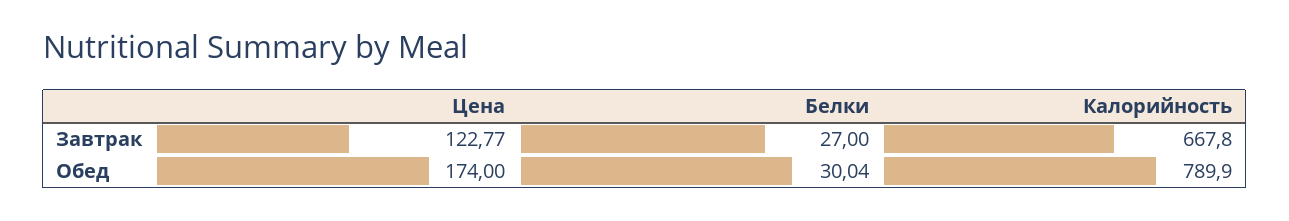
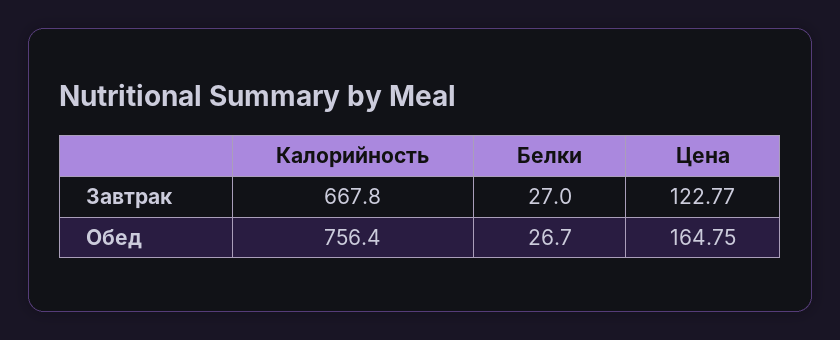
  {
    "Цена": {
      "Завтрак": 122.77,
-     "Обед": 174
+     "Обед": 164.75
    },
    "Белки": {
      "Завтрак": 27,
-     "Обед": 30.04
+     "Обед": 26.7
    },
    "Калорийность": {
      "Завтрак": 667.8,
-     "Обед": 789.9
+     "Обед": 756.4
    }
  }

